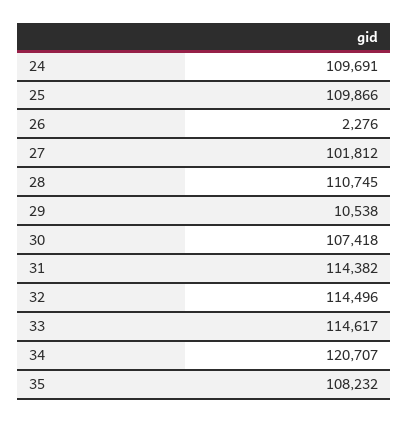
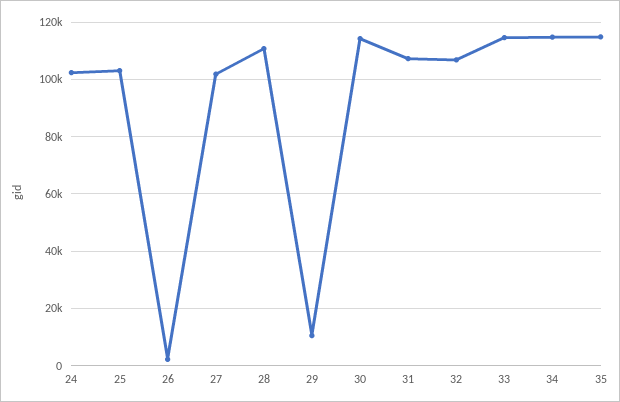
  {
-   "24": 109691,
+   "24": 102500,
-   "25": 109866,
+   "25": 102500,
    "26": 2276,
    "27": 101812,
    "28": 110745,
    "29": 10538,
-   "30": 107418,
+   "30": 115000,
-   "31": 114382,
+   "31": 107500,
-   "32": 114496,
+   "32": 107500,
    "33": 114617,
-   "34": 120707,
+   "34": 115000,
-   "35": 108232
+   "35": 115000
  }

